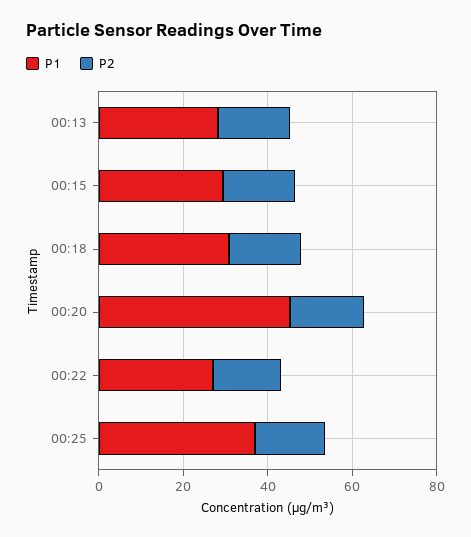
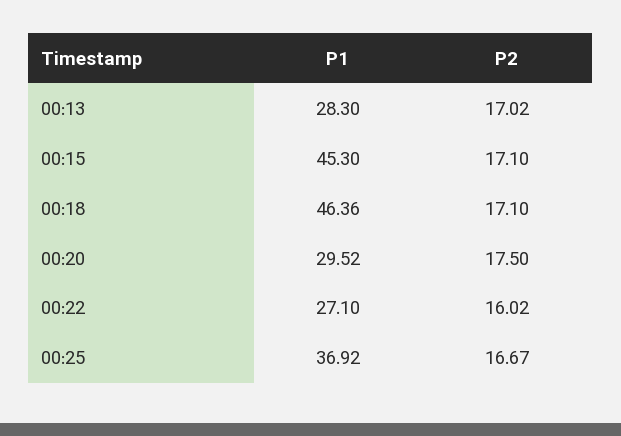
  {
    "P1": {
      "00:13": 28.3,
-     "00:15": 30,
+     "00:15": 45.3,
-     "00:18": 30,
+     "00:18": 46.36,
-     "00:20": 45,
+     "00:20": 29.52,
      "00:22": 27.1,
      "00:25": 36.92
    },
    "P2": {
      "00:13": 17.02,
      "00:15": 17.1,
      "00:18": 17.1,
      "00:20": 17.5,
      "00:22": 16.02,
      "00:25": 16.67
    }
  }

